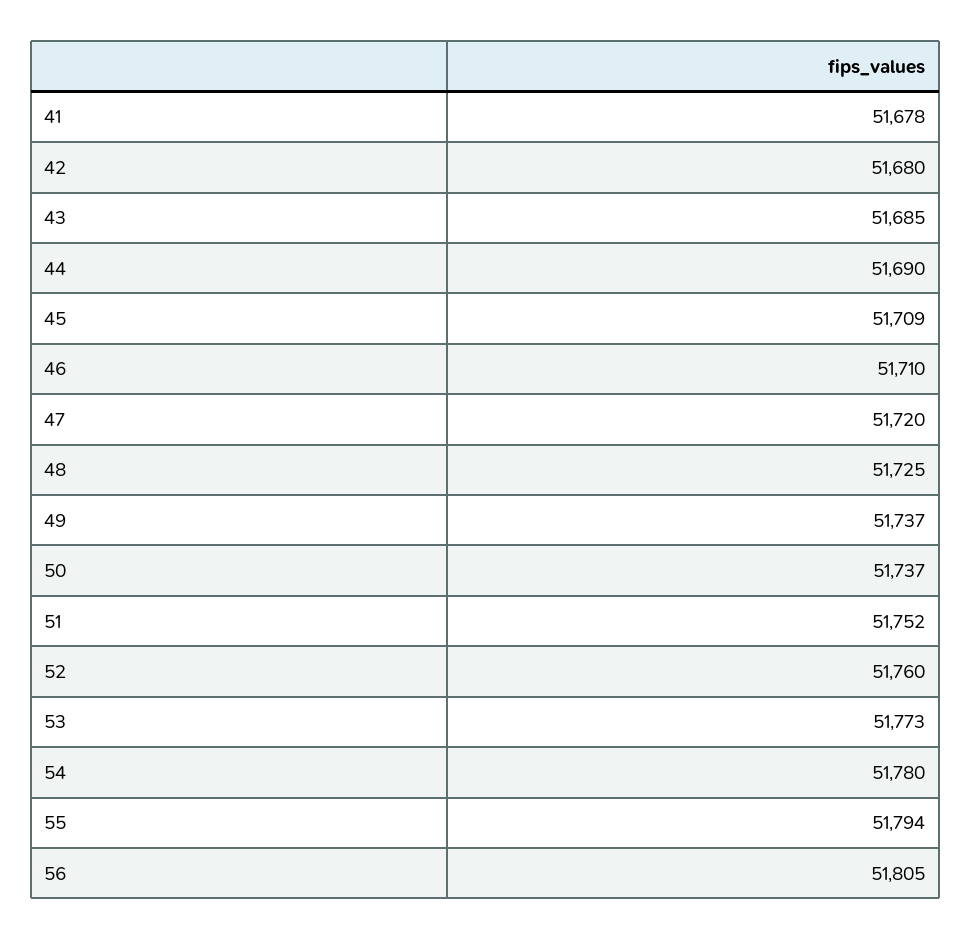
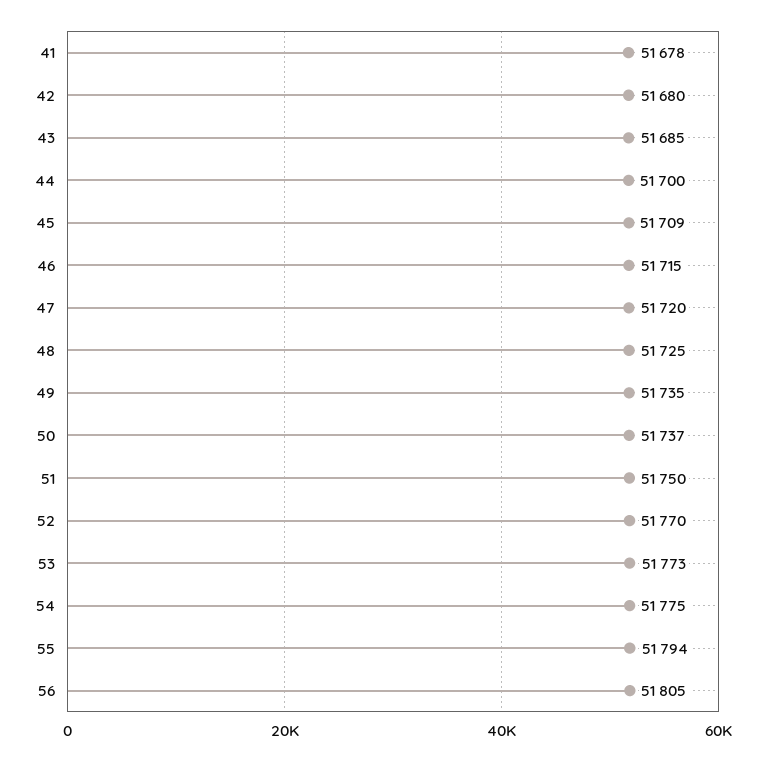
  {
    "41": 51678,
    "42": 51680,
    "43": 51685,
-   "44": 51690,
+   "44": 51700,
    "45": 51709,
-   "46": 51710,
+   "46": 51715,
    "47": 51720,
    "48": 51725,
-   "49": 51737,
+   "49": 51735,
    "50": 51737,
-   "51": 51752,
+   "51": 51750,
-   "52": 51760,
+   "52": 51770,
    "53": 51773,
-   "54": 51780,
+   "54": 51775,
    "55": 51794,
    "56": 51805
  }

